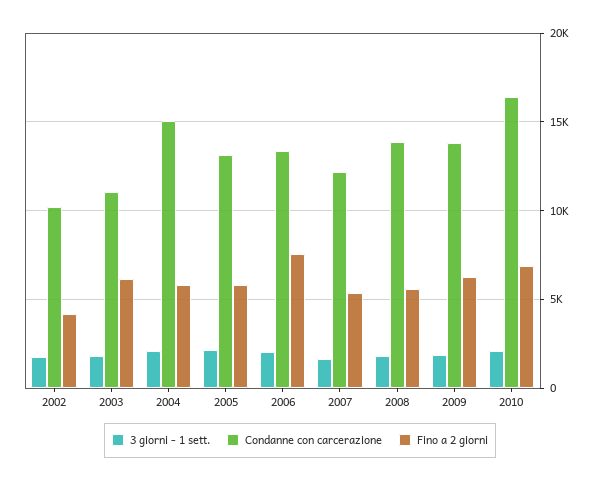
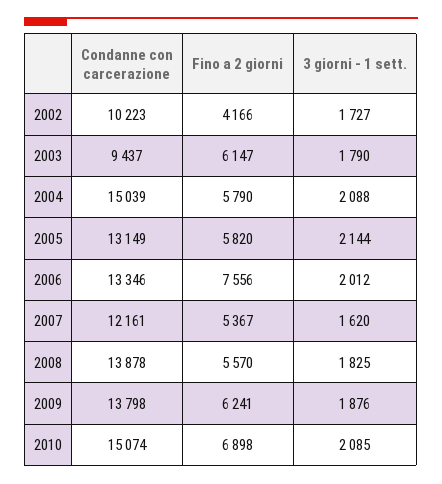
  {
    "3 giorni - 1 sett.": {
      "2002": 1727,
      "2003": 1790,
      "2004": 2088,
      "2005": 2144,
      "2006": 2012,
      "2007": 1620,
      "2008": 1825,
      "2009": 1876,
      "2010": 2085
    },
    "Condanne con carcerazione": {
      "2002": 10223,
-     "2003": 11000,
+     "2003": 9437,
      "2004": 15039,
      "2005": 13149,
      "2006": 13346,
      "2007": 12161,
      "2008": 13878,
      "2009": 13798,
-     "2010": 16500
+     "2010": 15074
    },
    "Fino a 2 giorni": {
      "2002": 4166,
      "2003": 6147,
      "2004": 5790,
      "2005": 5820,
      "2006": 7556,
      "2007": 5367,
      "2008": 5570,
      "2009": 6241,
      "2010": 6898
    }
  }

